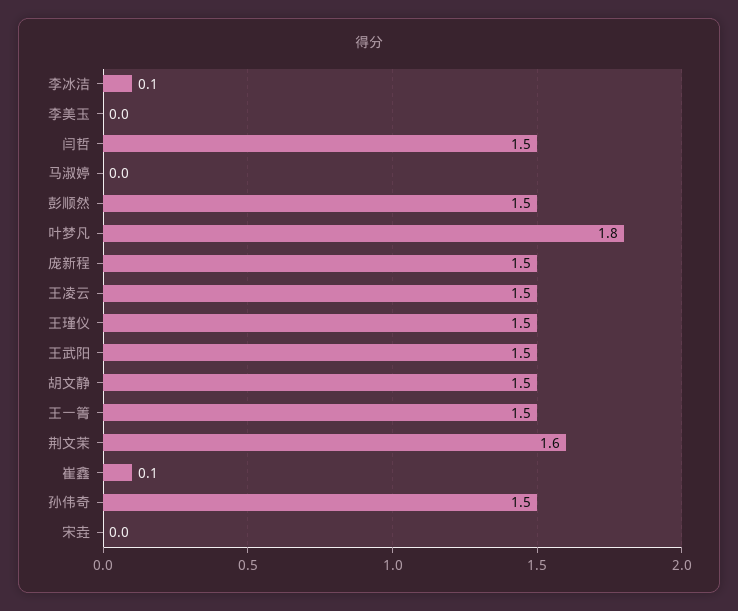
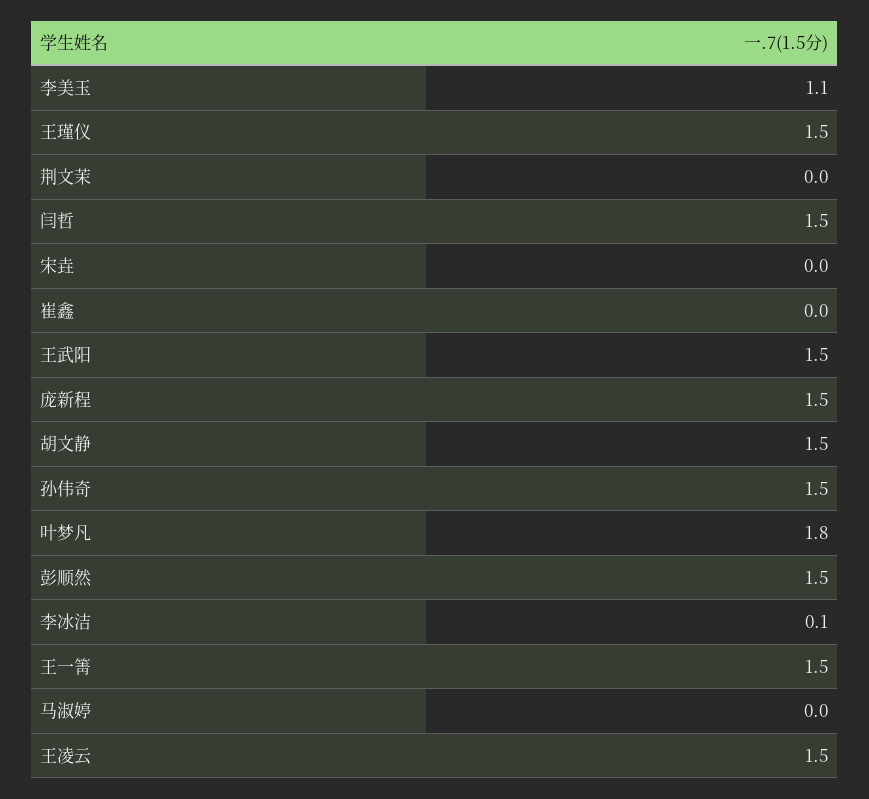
  {
    "李冰洁": 0.1,
-   "李美玉": 0,
+   "李美玉": 1.1,
    "闫哲": 1.5,
    "马淑婷": 0,
    "彭顺然": 1.5,
    "叶梦凡": 1.8,
    "庞新程": 1.5,
    "王凌云": 1.5,
    "王瑾仪": 1.5,
    "王武阳": 1.5,
    "胡文静": 1.5,
    "王一箐": 1.5,
-   "荆文茉": 1.6,
+   "荆文茉": 0,
-   "崔鑫": 0.1,
+   "崔鑫": 0,
    "孙伟奇": 1.5,
    "宋垚": 0
  }

